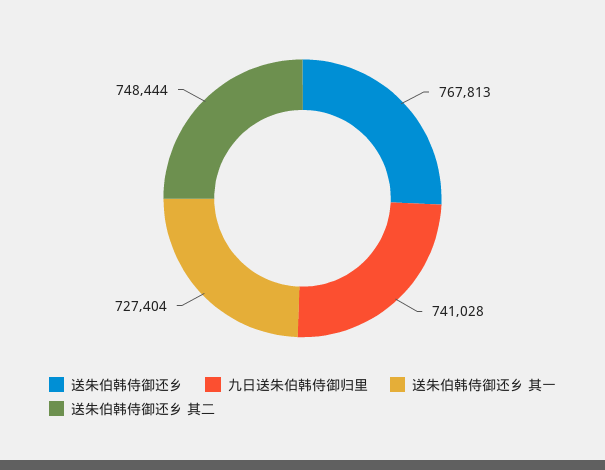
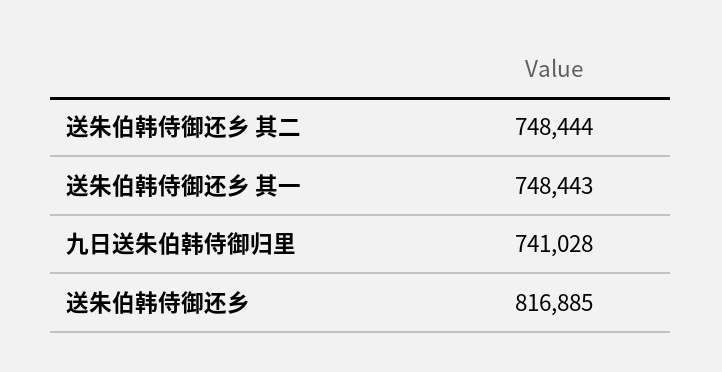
  {
-   "送朱伯韩侍御还乡": 767813,
+   "送朱伯韩侍御还乡": 816885,
    "九日送朱伯韩侍御归里": 741028,
-   "送朱伯韩侍御还乡 其一": 727404,
+   "送朱伯韩侍御还乡 其一": 748443,
    "送朱伯韩侍御还乡 其二": 748444
  }

